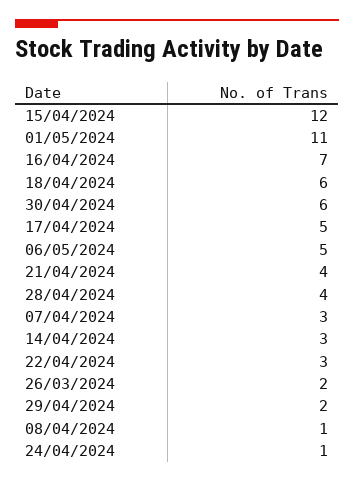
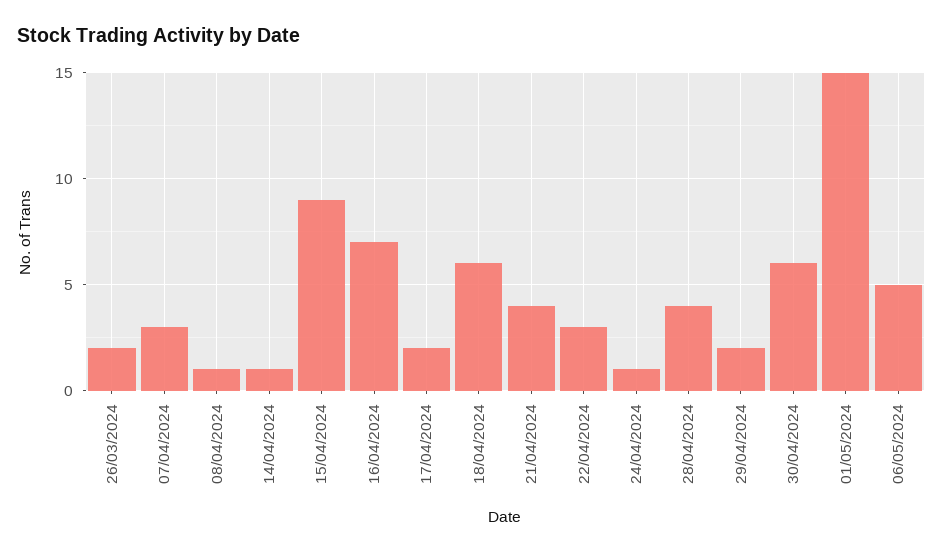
  {
-   "15/04/2024": 12,
+   "15/04/2024": 9,
-   "01/05/2024": 11,
+   "01/05/2024": 15,
    "16/04/2024": 7,
    "18/04/2024": 6,
    "30/04/2024": 6,
-   "17/04/2024": 5,
+   "17/04/2024": 2,
    "06/05/2024": 5,
    "21/04/2024": 4,
    "28/04/2024": 4,
    "07/04/2024": 3,
-   "14/04/2024": 3,
+   "14/04/2024": 1,
    "22/04/2024": 3,
    "26/03/2024": 2,
    "29/04/2024": 2,
    "08/04/2024": 1,
    "24/04/2024": 1
  }

